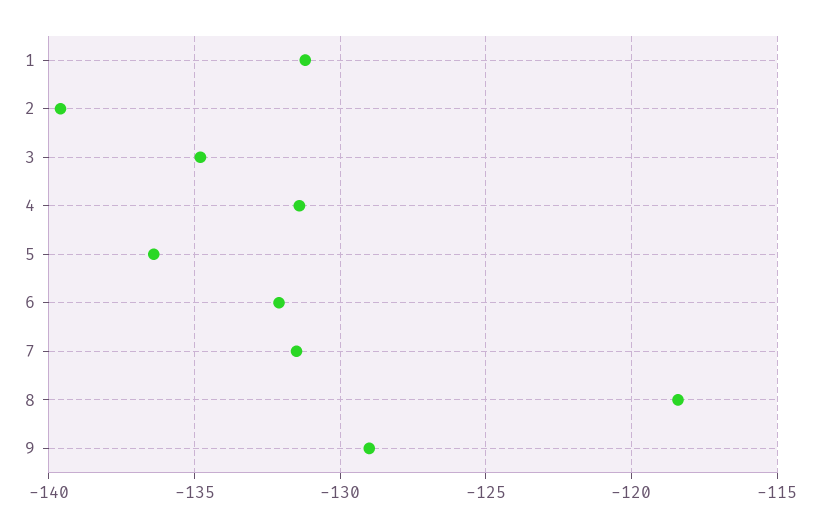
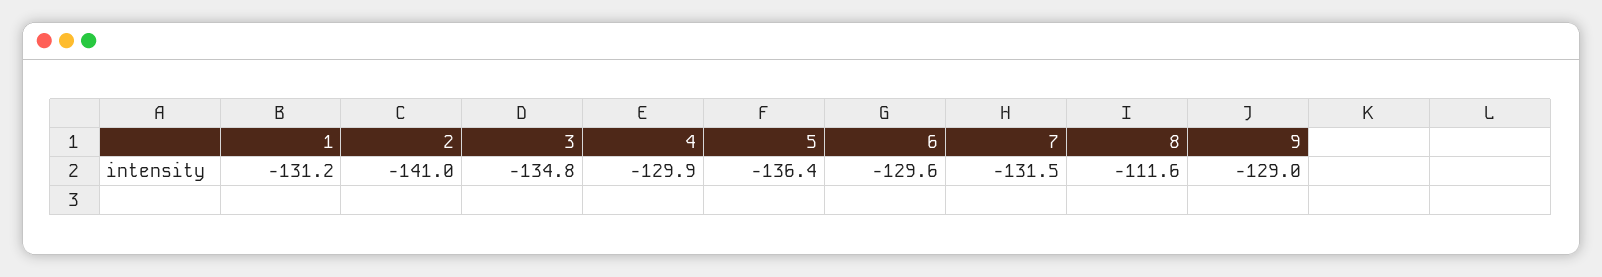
  {
    "1": -131.2,
-   "2": -139.5,
+   "2": -141,
    "3": -134.8,
-   "4": -131.5,
+   "4": -129.9,
    "5": -136.4,
-   "6": -132,
+   "6": -129.6,
    "7": -131.5,
-   "8": -118.5,
+   "8": -111.6,
    "9": -129
  }

